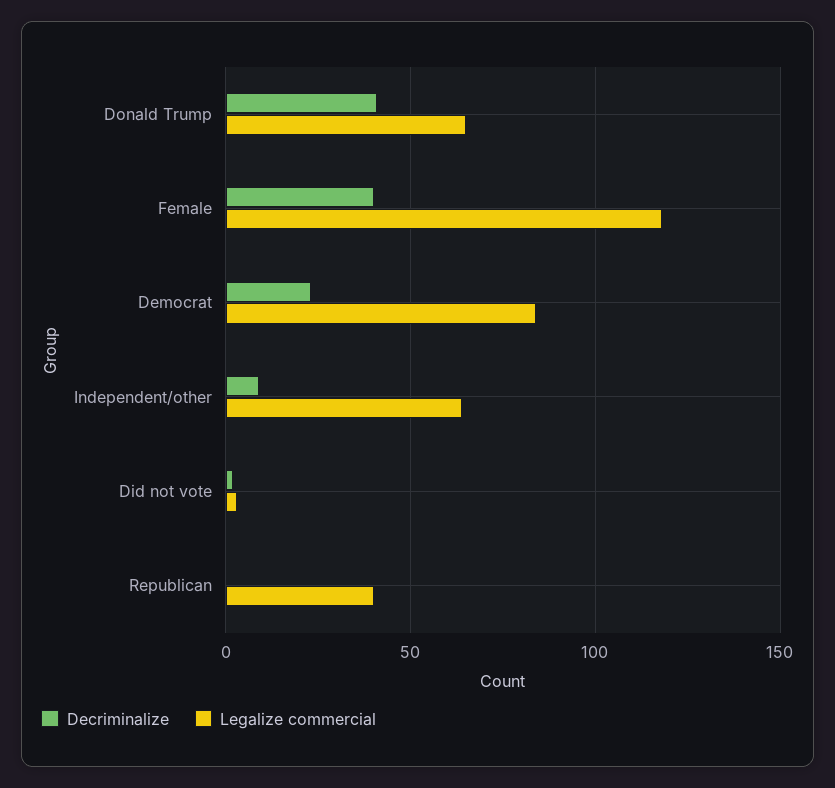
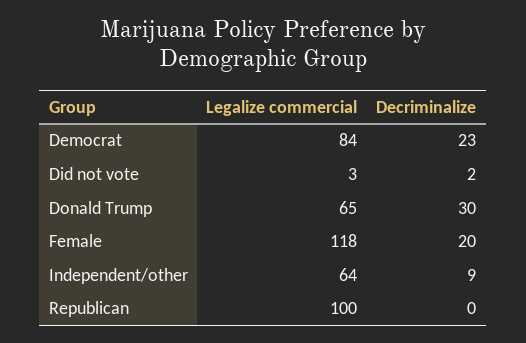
  {
    "Decriminalize": {
-     "Donald Trump": 40,
+     "Donald Trump": 30,
-     "Female": 40,
+     "Female": 20,
      "Democrat": 23,
      "Independent/other": 9,
      "Did not vote": 2,
      "Republican": 0
    },
    "Legalize commercial": {
      "Donald Trump": 65,
      "Female": 118,
      "Democrat": 84,
      "Independent/other": 64,
      "Did not vote": 3,
-     "Republican": 40
+     "Republican": 100
    }
  }

